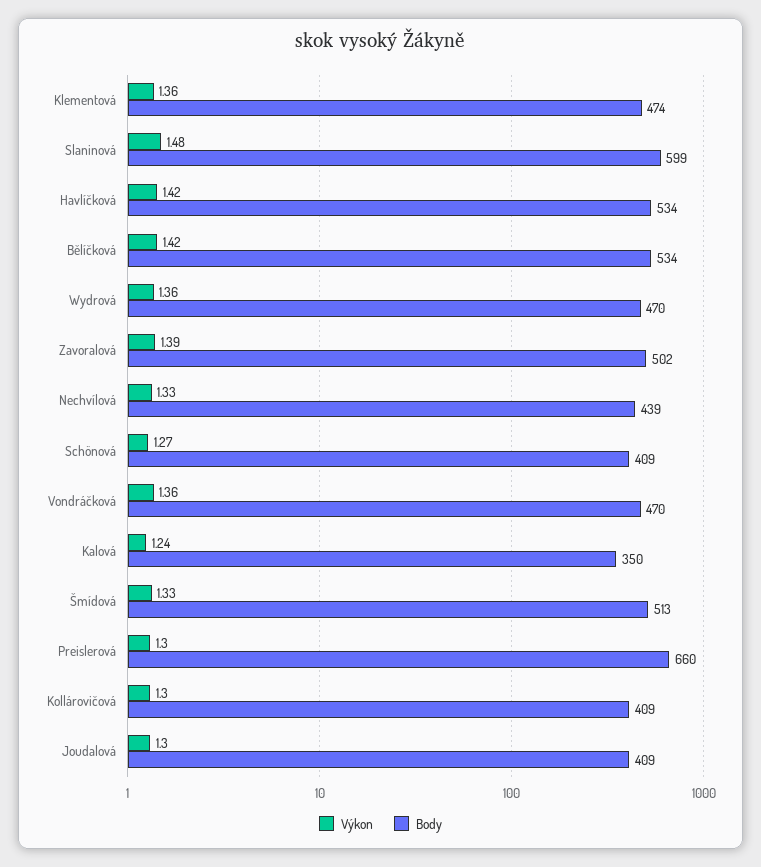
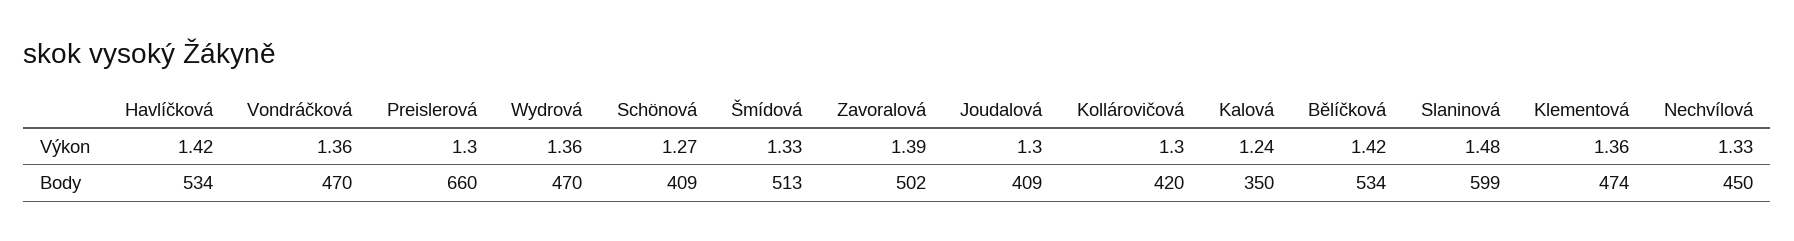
  {
    "Výkon": {
      "Klementová": 1.36,
      "Slaninová": 1.48,
      "Havlíčková": 1.42,
      "Bělíčková": 1.42,
      "Wydrová": 1.36,
      "Zavoralová": 1.39,
      "Nechvílová": 1.33,
      "Schönová": 1.27,
      "Vondráčková": 1.36,
      "Kalová": 1.24,
      "Šmídová": 1.33,
      "Preislerová": 1.3,
      "Kollárovičová": 1.3,
      "Joudalová": 1.3
    },
    "Body": {
      "Klementová": 474,
      "Slaninová": 599,
      "Havlíčková": 534,
      "Bělíčková": 534,
      "Wydrová": 470,
      "Zavoralová": 502,
-     "Nechvílová": 439,
+     "Nechvílová": 450,
      "Schönová": 409,
      "Vondráčková": 470,
      "Kalová": 350,
      "Šmídová": 513,
      "Preislerová": 660,
-     "Kollárovičová": 409,
+     "Kollárovičová": 420,
      "Joudalová": 409
    }
  }

